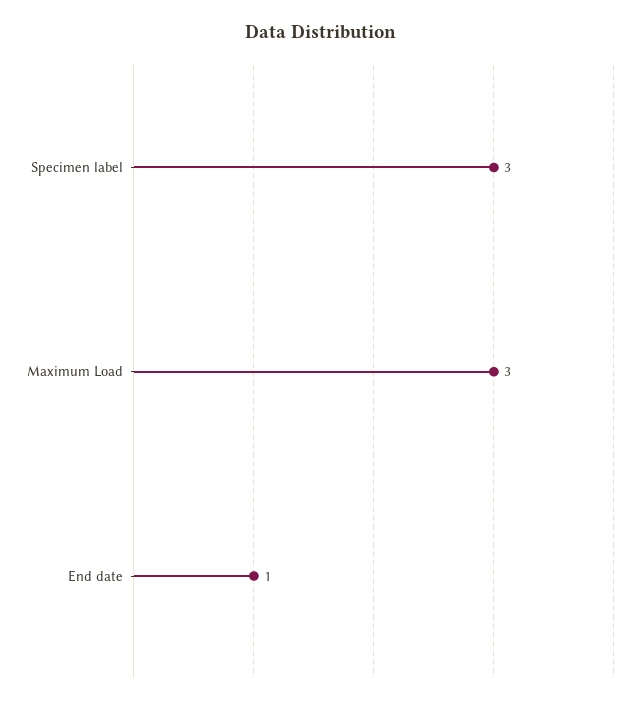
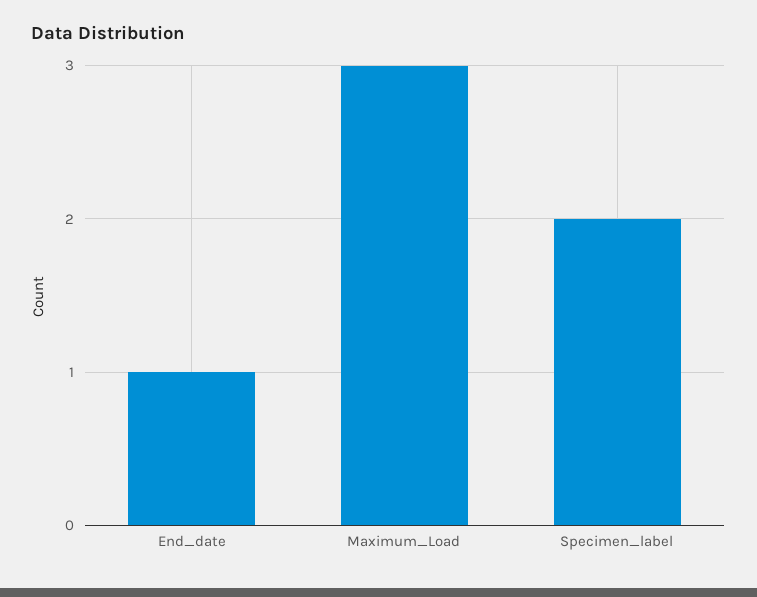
  {
-   "Specimen label": 3,
+   "Specimen label": 2,
    "Maximum Load": 3,
    "End date": 1
  }

